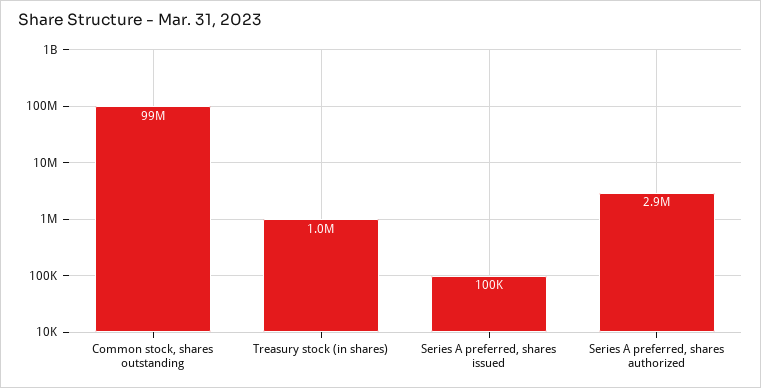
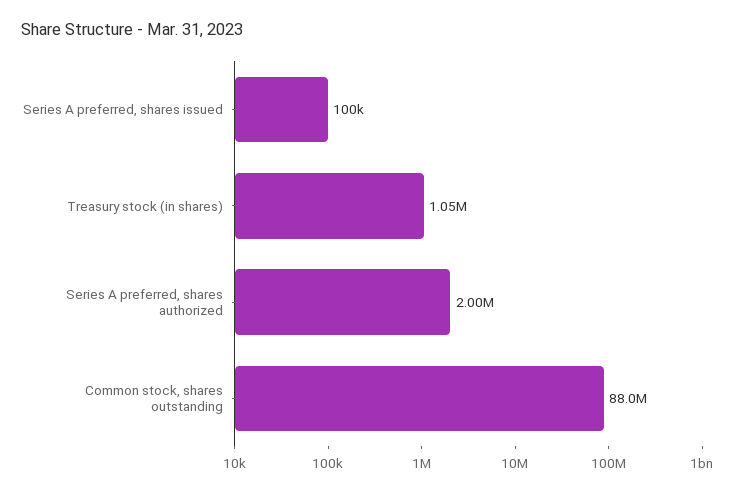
  {
-   "Common stock, shares outstanding": 99000000,
+   "Common stock, shares outstanding": 88000000,
    "Treasury stock (in shares)": 1050000,
    "Series A preferred, shares issued": 100000,
-   "Series A preferred, shares authorized": 2900000
+   "Series A preferred, shares authorized": 2000000
  }

